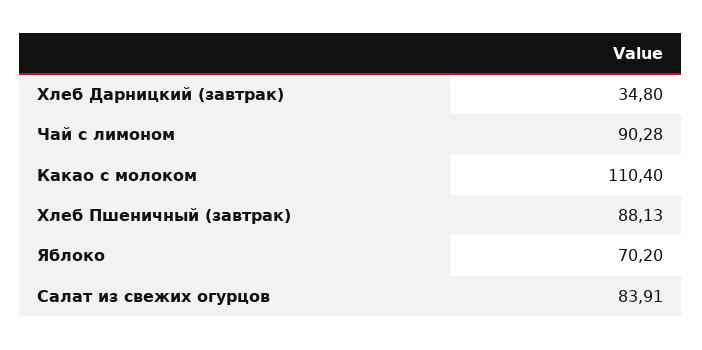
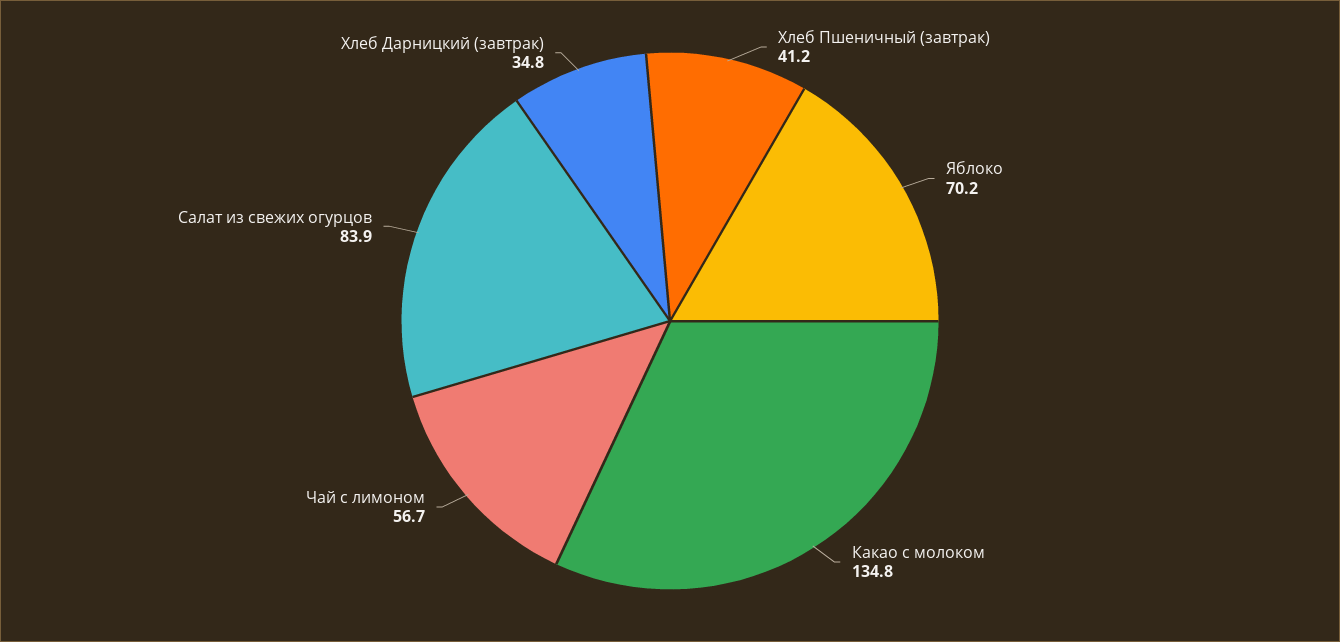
  {
    "Хлеб Дарницкий (завтрак)": 34.8,
-   "Чай с лимоном": 90.28,
+   "Чай с лимоном": 56.7,
-   "Какао с молоком": 110.4,
+   "Какао с молоком": 134.8,
-   "Хлеб Пшеничный (завтрак)": 88.13,
+   "Хлеб Пшеничный (завтрак)": 41.2,
    "Яблоко": 70.2,
    "Салат из свежих огурцов": 83.91
  }

